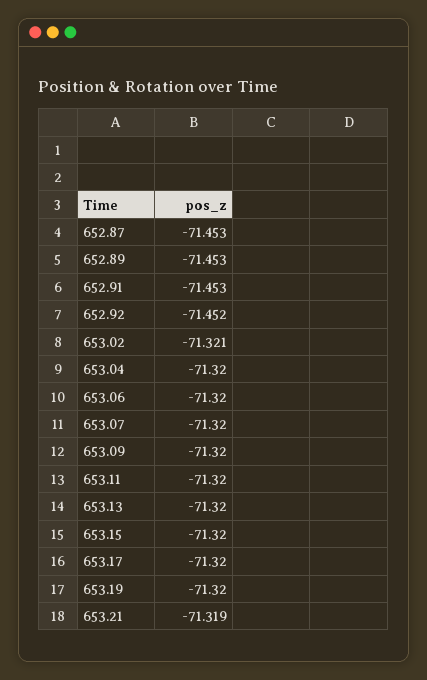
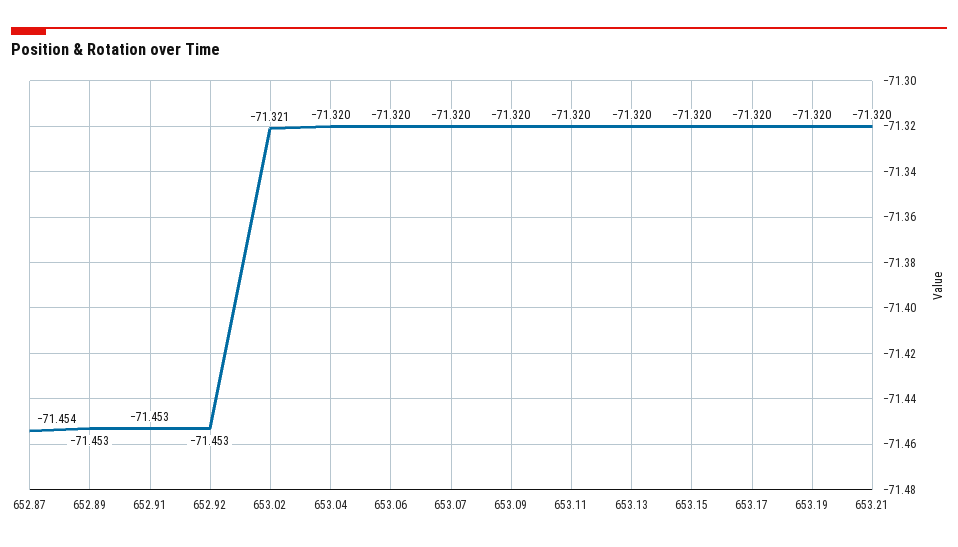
  {
-   "652.87": -71.453,
+   "652.87": -71.454,
    "652.89": -71.453,
    "652.91": -71.453,
-   "652.92": -71.452,
+   "652.92": -71.453,
    "653.02": -71.321,
    "653.04": -71.32,
    "653.06": -71.32,
    "653.07": -71.32,
    "653.09": -71.32,
    "653.11": -71.32,
    "653.13": -71.32,
    "653.15": -71.32,
    "653.17": -71.32,
    "653.19": -71.32,
-   "653.21": -71.319
+   "653.21": -71.32
  }

